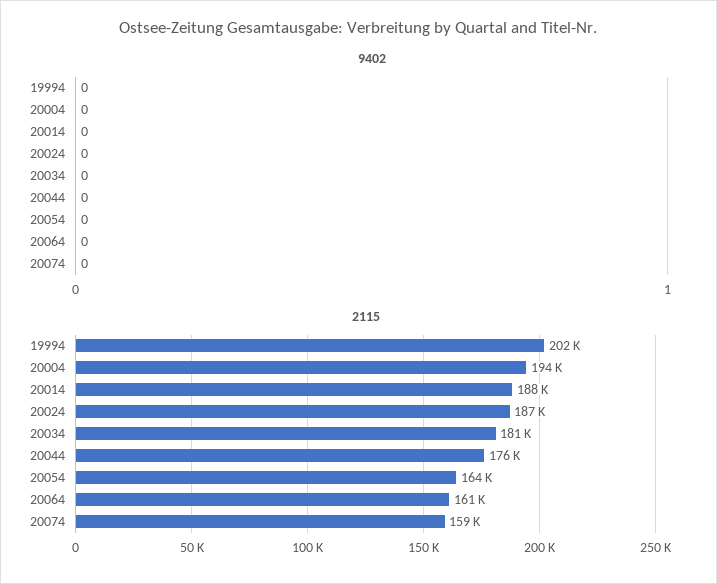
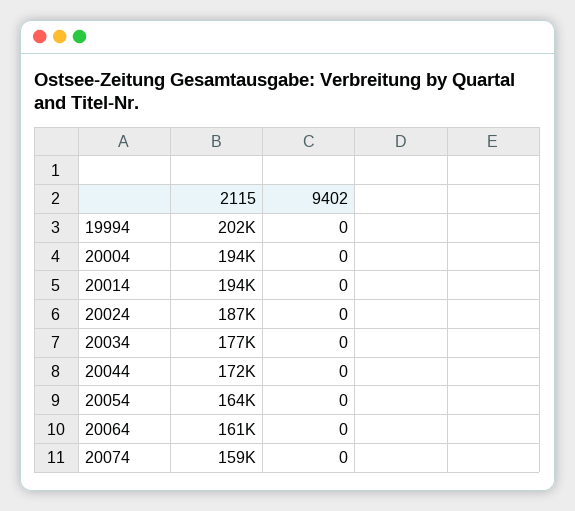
  {
    "9402": {
      "19994": 0,
      "20004": 0,
      "20014": 0,
      "20024": 0,
      "20034": 0,
      "20044": 0,
      "20054": 0,
      "20064": 0,
      "20074": 0
    },
    "2115": {
      "19994": 202000,
      "20004": 194000,
-     "20014": 188000,
+     "20014": 194000,
      "20024": 187000,
-     "20034": 181000,
+     "20034": 177000,
-     "20044": 176000,
+     "20044": 172000,
      "20054": 164000,
      "20064": 161000,
      "20074": 159000
    }
  }

